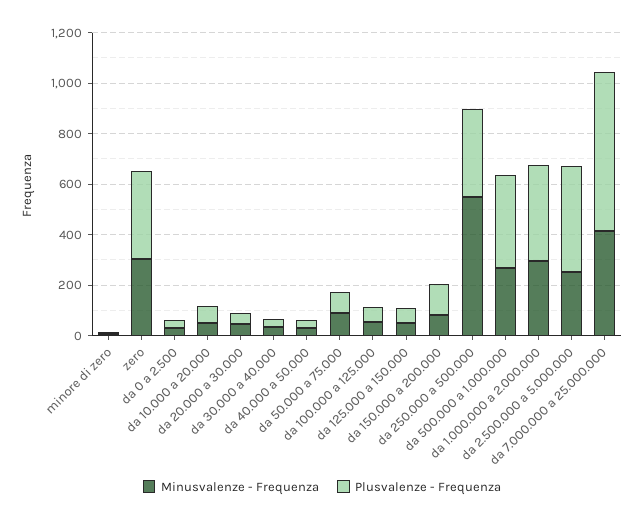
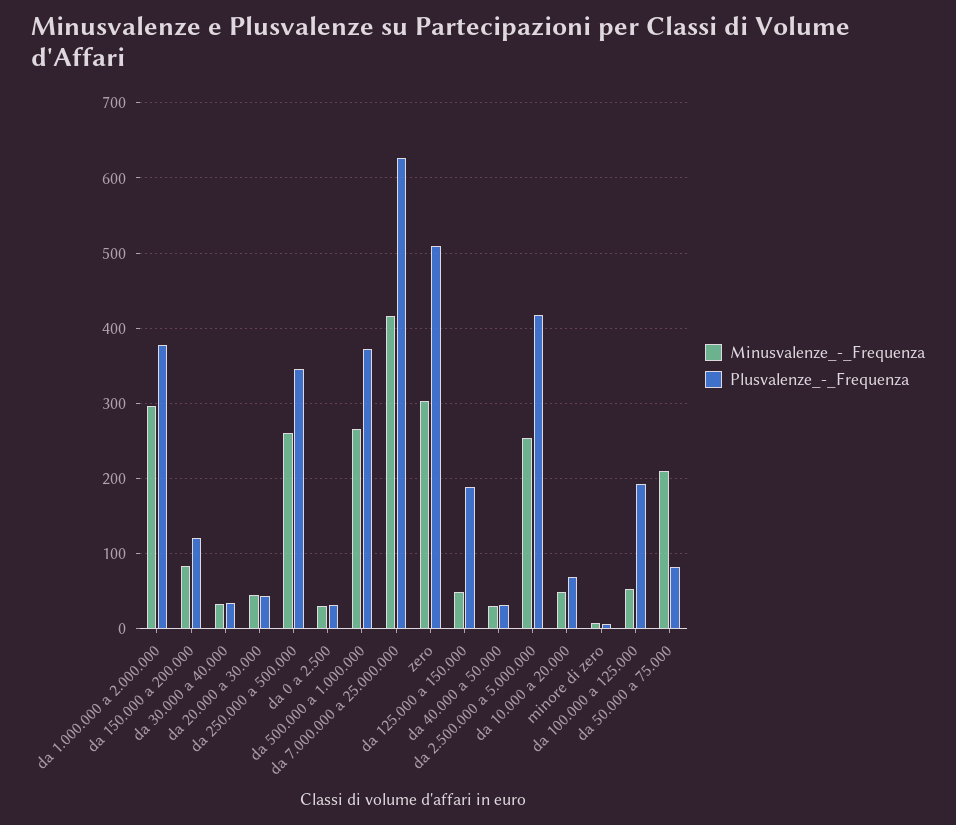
  {
    "Minusvalenze - Frequenza": {
      "minore di zero": 10,
      "zero": 300,
      "da 0 a 2.500": 30,
      "da 10.000 a 20.000": 50,
      "da 20.000 a 30.000": 50,
      "da 30.000 a 40.000": 30,
      "da 40.000 a 50.000": 30,
-     "da 50.000 a 75.000": 100,
+     "da 50.000 a 75.000": 210,
      "da 100.000 a 125.000": 50,
      "da 125.000 a 150.000": 50,
      "da 150.000 a 200.000": 80,
-     "da 250.000 a 500.000": 550,
+     "da 250.000 a 500.000": 260,
      "da 500.000 a 1.000.000": 270,
      "da 1.000.000 a 2.000.000": 300,
      "da 2.500.000 a 5.000.000": 250,
      "da 7.000.000 a 25.000.000": 420
    },
    "Plusvalenze - Frequenza": {
      "minore di zero": 10,
-     "zero": 350,
+     "zero": 510,
      "da 0 a 2.500": 30,
      "da 10.000 a 20.000": 70,
      "da 20.000 a 30.000": 40,
      "da 30.000 a 40.000": 30,
      "da 40.000 a 50.000": 30,
      "da 50.000 a 75.000": 80,
-     "da 100.000 a 125.000": 50,
+     "da 100.000 a 125.000": 190,
-     "da 125.000 a 150.000": 50,
+     "da 125.000 a 150.000": 190,
      "da 150.000 a 200.000": 120,
      "da 250.000 a 500.000": 350,
      "da 500.000 a 1.000.000": 370,
      "da 1.000.000 a 2.000.000": 380,
      "da 2.500.000 a 5.000.000": 420,
      "da 7.000.000 a 25.000.000": 630
    }
  }

